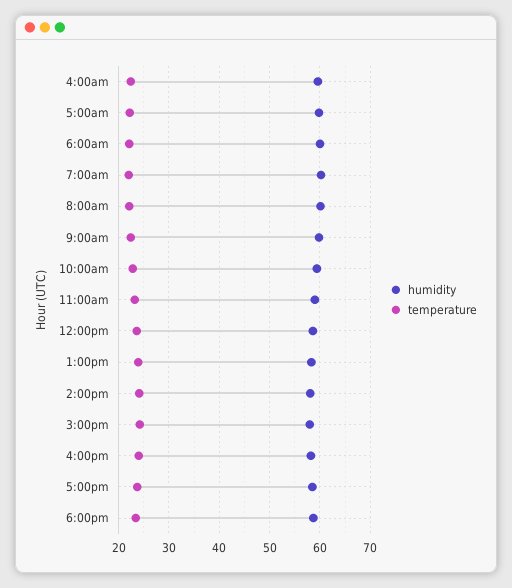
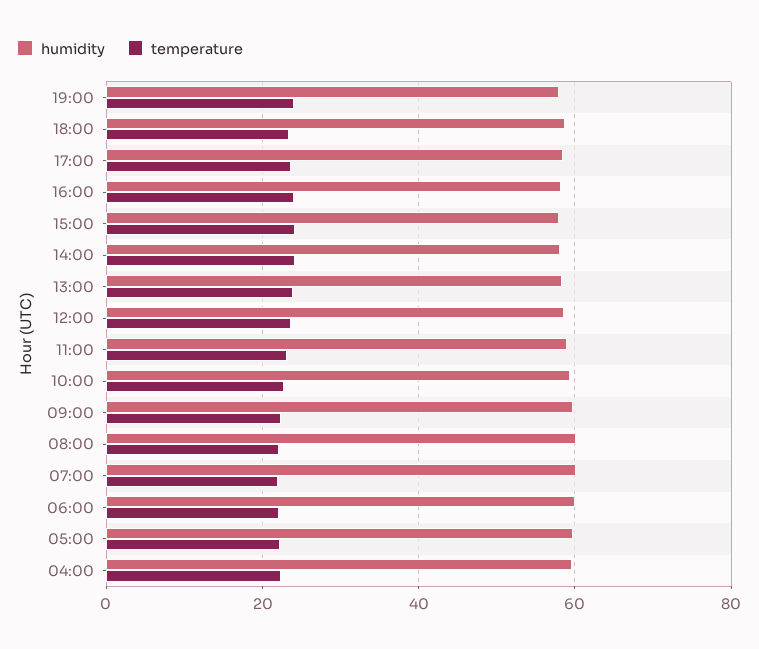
  {
    "humidity": {
      "4:00am": 60,
      "5:00am": 60,
      "6:00am": 60,
      "7:00am": 60,
      "8:00am": 60,
      "9:00am": 60,
      "10:00am": 60,
      "11:00am": 60,
      "12:00pm": 58,
      "1:00pm": 58,
      "2:00pm": 58,
      "3:00pm": 58,
      "4:00pm": 58,
      "5:00pm": 58,
-     "6:00pm": 58
+     "6:00pm": 58,
+     "19:00": 58
    },
    "temperature": {
      "4:00am": 22,
      "5:00am": 22,
      "6:00am": 22,
      "7:00am": 22,
      "8:00am": 22,
      "9:00am": 22,
      "10:00am": 22,
      "11:00am": 24,
      "12:00pm": 24,
      "1:00pm": 24,
      "2:00pm": 24,
      "3:00pm": 24,
      "4:00pm": 24,
      "5:00pm": 24,
-     "6:00pm": 24
+     "6:00pm": 24,
+     "19:00": 24
    }
  }

